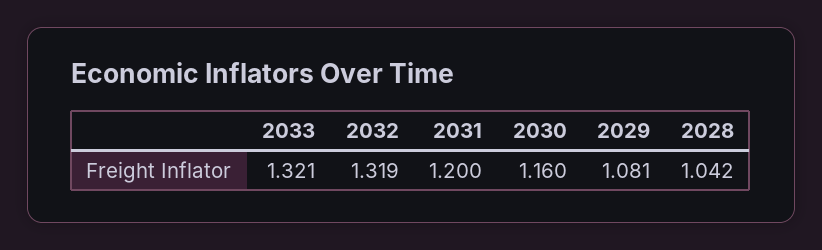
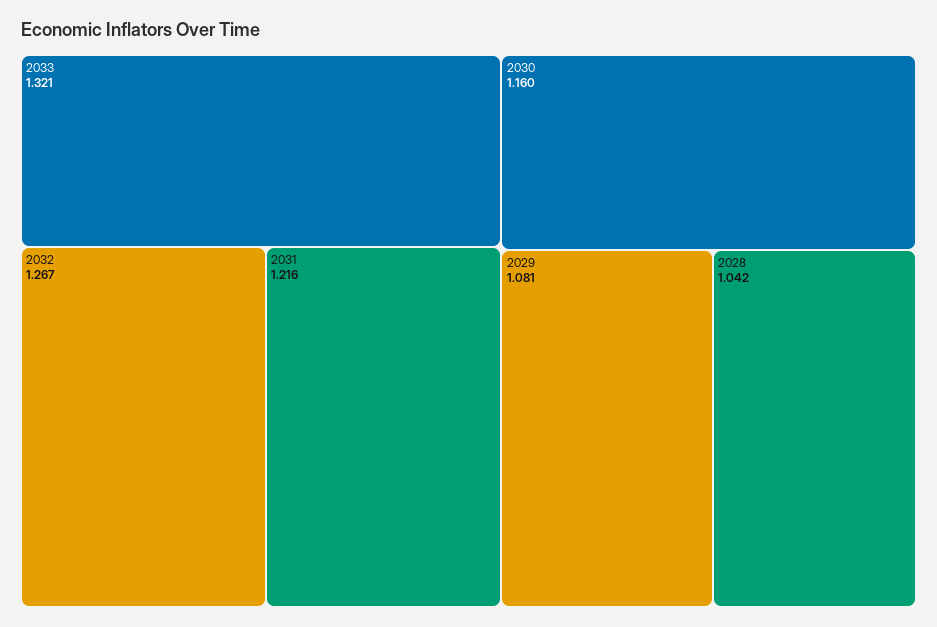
  {
    "2033": 1.321,
-   "2032": 1.319,
+   "2032": 1.267,
-   "2031": 1.2,
+   "2031": 1.216,
    "2030": 1.16,
    "2029": 1.081,
    "2028": 1.042
  }

